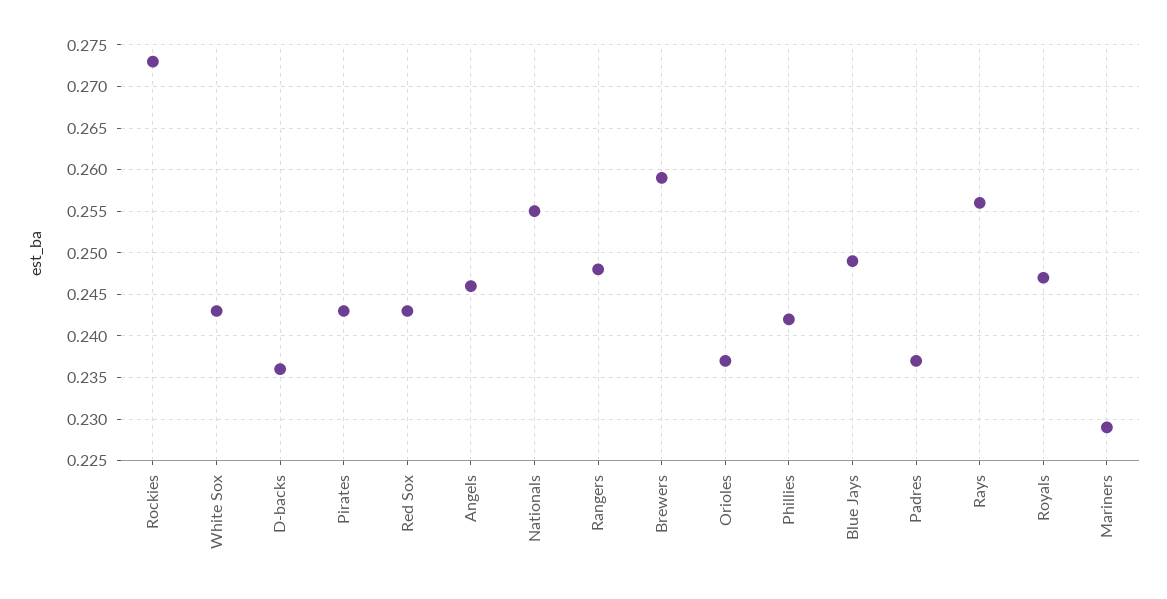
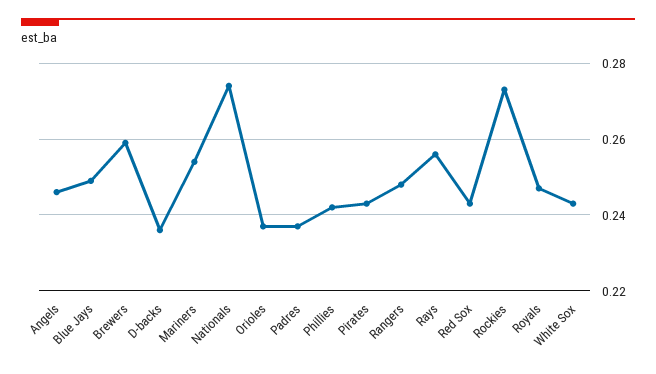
  {
    "Rockies": 0.273,
    "White Sox": 0.243,
    "D-backs": 0.236,
    "Pirates": 0.243,
    "Red Sox": 0.243,
    "Angels": 0.246,
-   "Nationals": 0.255,
+   "Nationals": 0.275,
    "Rangers": 0.248,
    "Brewers": 0.259,
    "Orioles": 0.237,
    "Phillies": 0.242,
    "Blue Jays": 0.249,
    "Padres": 0.237,
    "Rays": 0.256,
    "Royals": 0.247,
-   "Mariners": 0.229
+   "Mariners": 0.255
  }

